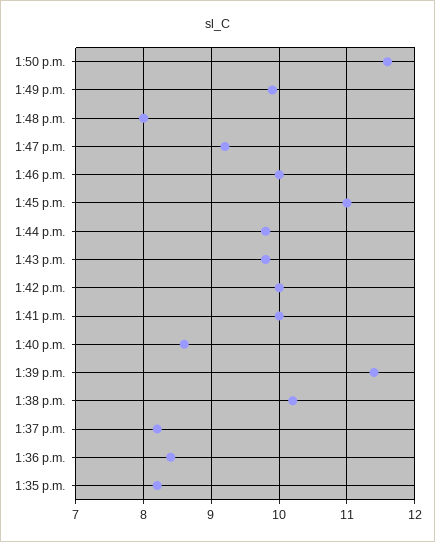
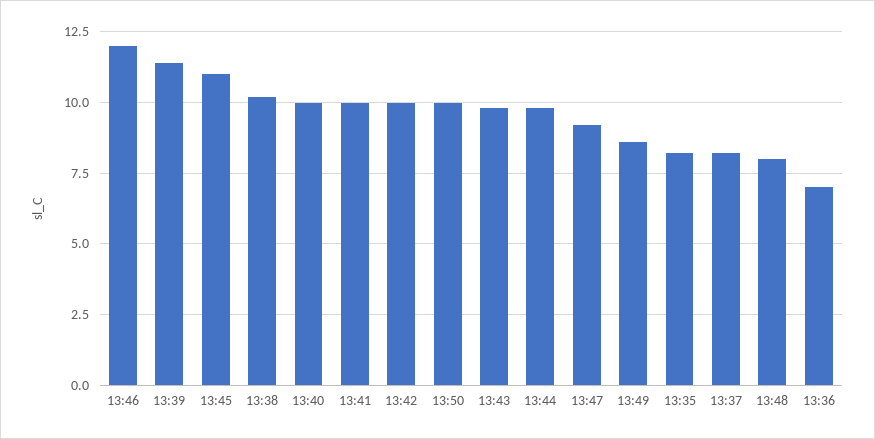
  {
-   "1:50 p.m.": 11.6,
+   "1:50 p.m.": 10,
-   "1:49 p.m.": 9.9,
+   "1:49 p.m.": 8.5,
    "1:48 p.m.": 8,
    "1:47 p.m.": 9.2,
-   "1:46 p.m.": 10,
+   "1:46 p.m.": 12,
    "1:45 p.m.": 11,
    "1:44 p.m.": 9.8,
    "1:43 p.m.": 9.8,
    "1:42 p.m.": 10,
    "1:41 p.m.": 10,
-   "1:40 p.m.": 8.6,
+   "1:40 p.m.": 10,
    "1:39 p.m.": 11.4,
    "1:38 p.m.": 10.2,
    "1:37 p.m.": 8.2,
-   "1:36 p.m.": 8.4,
+   "1:36 p.m.": 7,
    "1:35 p.m.": 8.2
  }

